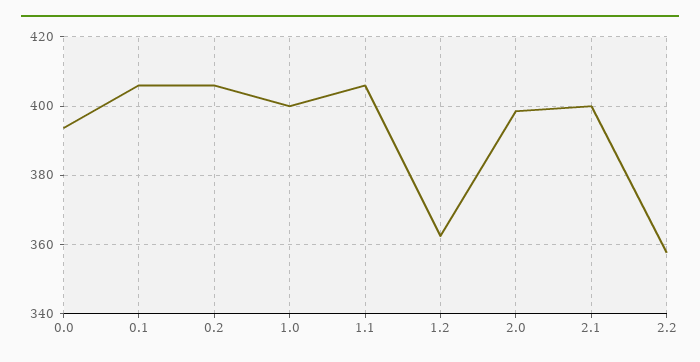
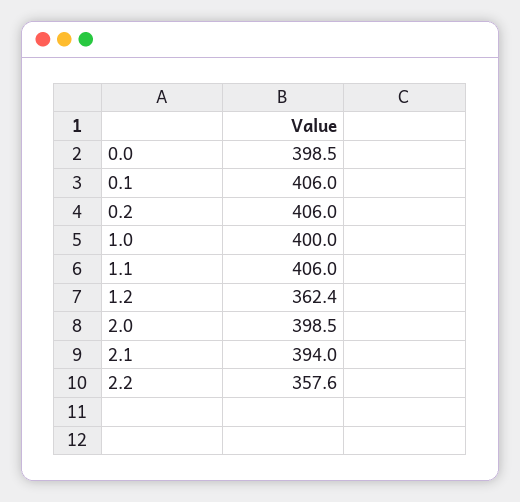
  {
-   "0.0": 394,
+   "0.0": 398.5,
    "0.1": 406,
    "0.2": 406,
    "1.0": 400,
    "1.1": 406,
    "1.2": 362.4,
    "2.0": 398.5,
-   "2.1": 400,
+   "2.1": 394,
    "2.2": 357.6
  }

